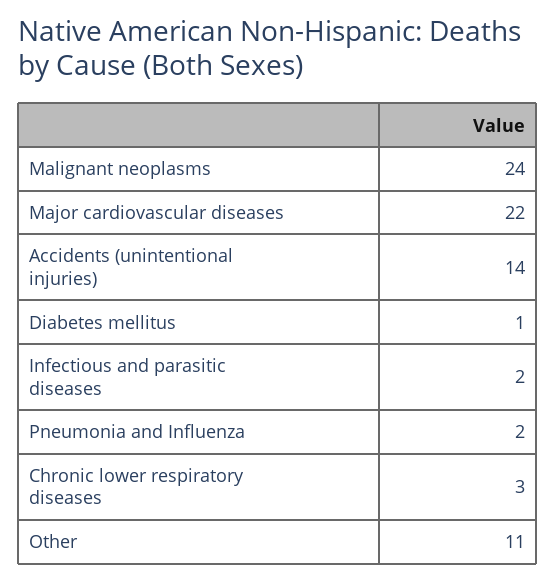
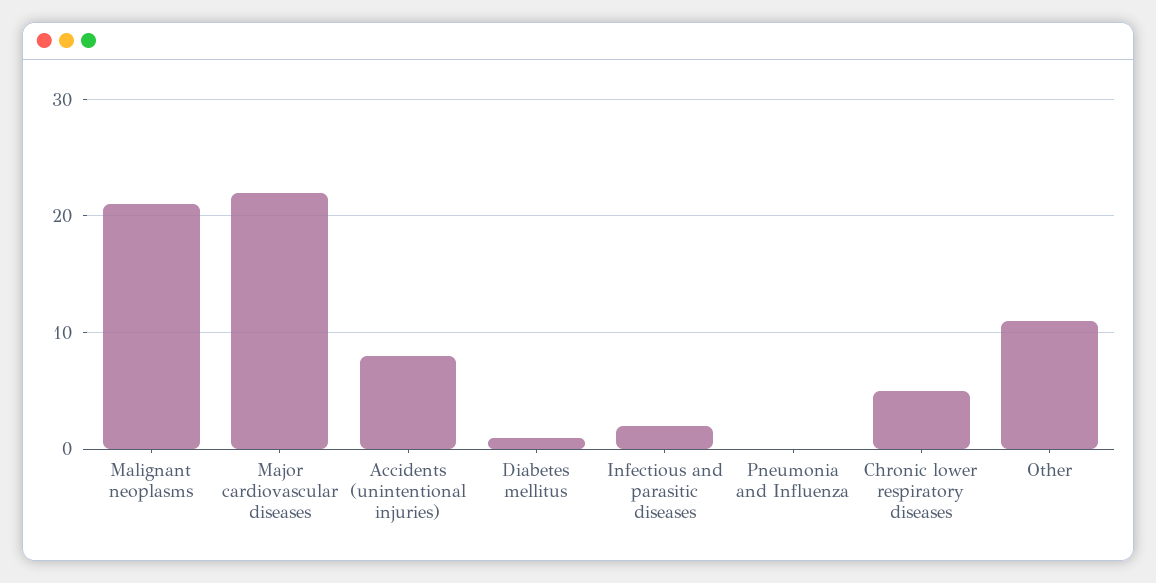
  {
-   "Malignant neoplasms": 24,
+   "Malignant neoplasms": 21,
    "Major cardiovascular diseases": 22,
-   "Accidents (unintentional injuries)": 14,
+   "Accidents (unintentional injuries)": 8,
    "Diabetes mellitus": 1,
    "Infectious and parasitic diseases": 2,
-   "Pneumonia and Influenza": 2,
+   "Pneumonia and Influenza": 0,
-   "Chronic lower respiratory diseases": 3,
+   "Chronic lower respiratory diseases": 5,
    "Other": 11
  }

